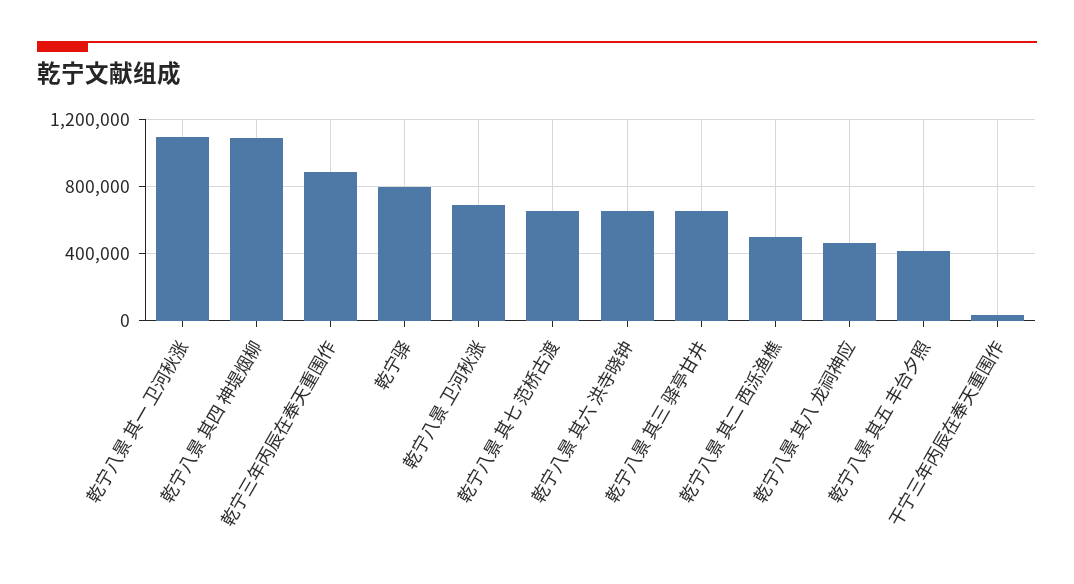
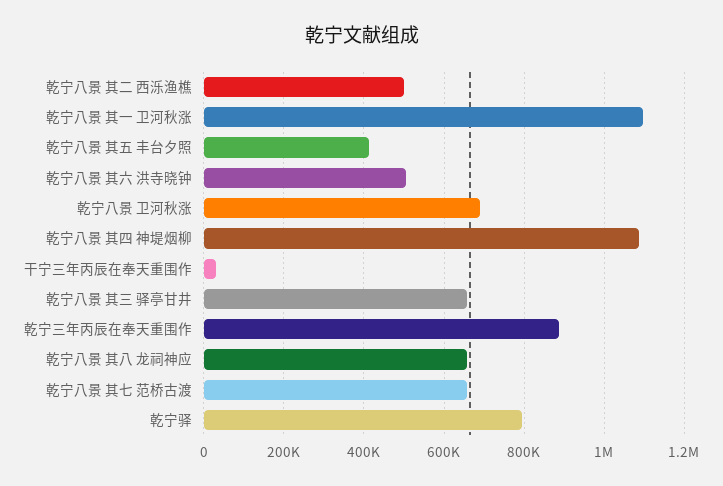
  {
    "乾宁八景 其一 卫河秋涨": 1100000,
    "乾宁八景 其四 神堤烟柳": 1080000,
    "乾宁三年丙辰在奉天重围作": 880000,
    "乾宁驿": 800000,
    "乾宁八景 卫河秋涨": 700000,
    "乾宁八景 其七 范桥古渡": 660000,
-   "乾宁八景 其六 洪寺晓钟": 650000,
+   "乾宁八景 其六 洪寺晓钟": 500000,
    "乾宁八景 其三 驿亭甘井": 660000,
    "乾宁八景 其二 西泺渔樵": 500000,
-   "乾宁八景 其八 龙祠神应": 450000,
+   "乾宁八景 其八 龙祠神应": 660000,
    "乾宁八景 其五 丰台夕照": 420000,
    "干宁三年丙辰在奉天重围作": 40000
  }

